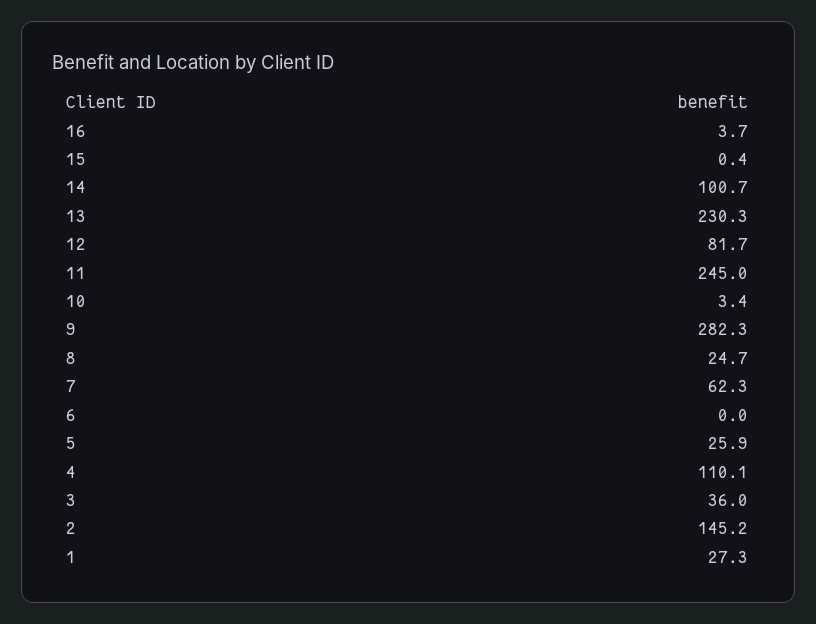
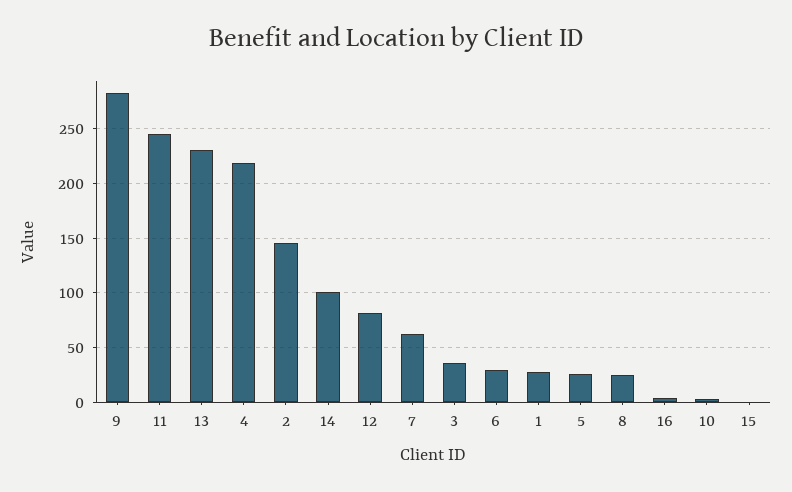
  {
    "16": 3.7,
    "15": 0.4,
    "14": 100.7,
    "13": 230.3,
    "12": 81.7,
    "11": 245,
    "10": 3.4,
    "9": 282.3,
    "8": 24.7,
    "7": 62.3,
-   "6": 0,
+   "6": 30,
    "5": 25.9,
-   "4": 110.1,
+   "4": 220,
    "3": 36,
    "2": 145.2,
    "1": 27.3
  }

